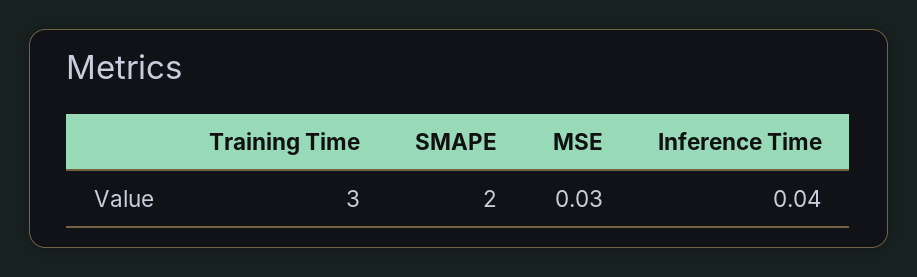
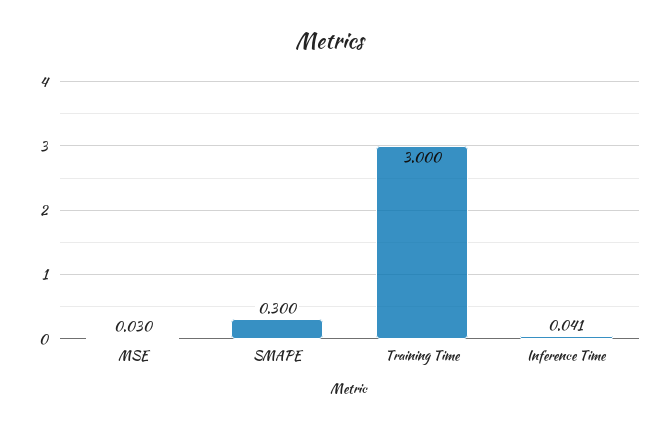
  {
    "Training Time": 3,
-   "SMAPE": 2,
+   "SMAPE": 0.3,
    "MSE": 0.03,
    "Inference Time": 0.041
  }

